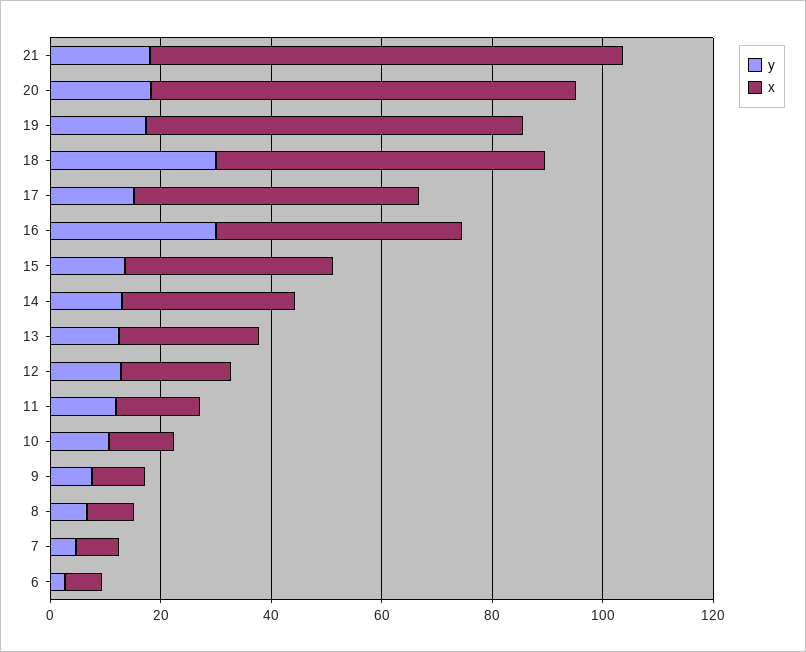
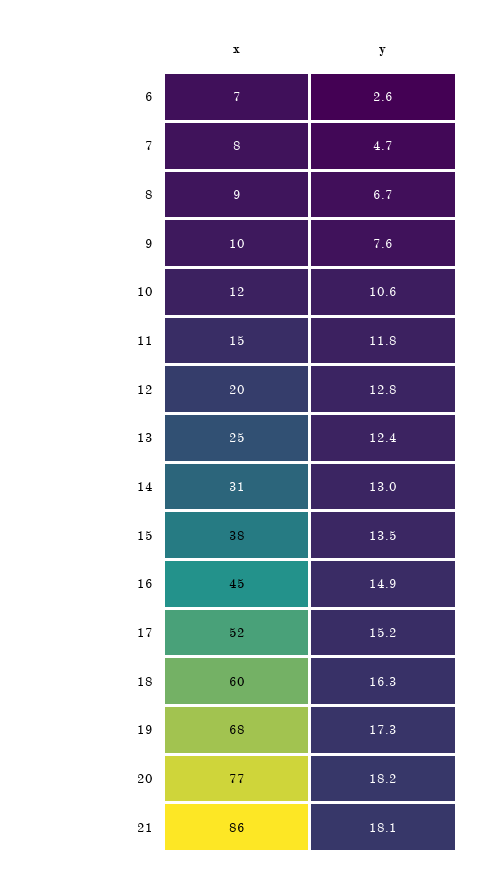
  {
    "y": {
      "21": 18.1,
      "20": 18.2,
      "19": 17.3,
-     "18": 30,
+     "18": 16.3,
      "17": 15.2,
-     "16": 30,
+     "16": 14.9,
      "15": 13.5,
      "14": 13,
      "13": 12.4,
      "12": 12.8,
      "11": 11.8,
      "10": 10.6,
      "9": 7.6,
      "8": 6.7,
      "7": 4.7,
      "6": 2.6
    },
    "x": {
      "21": 86,
      "20": 77,
      "19": 68,
      "18": 60,
      "17": 52,
      "16": 45,
      "15": 38,
      "14": 31,
      "13": 25,
      "12": 20,
      "11": 15,
      "10": 12,
      "9": 10,
      "8": 9,
      "7": 8,
      "6": 7
    }
  }

